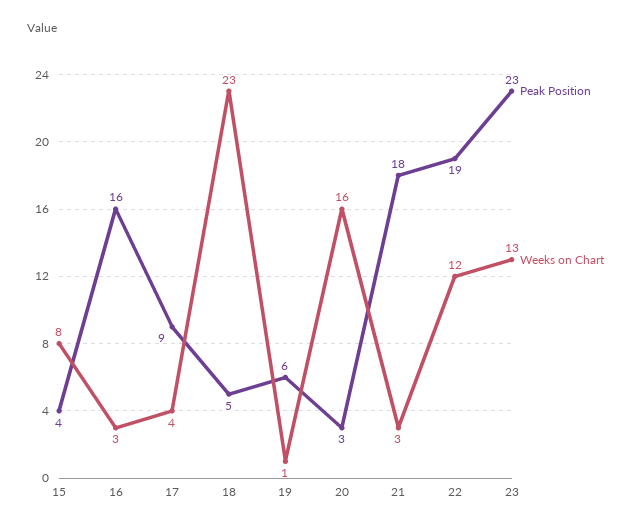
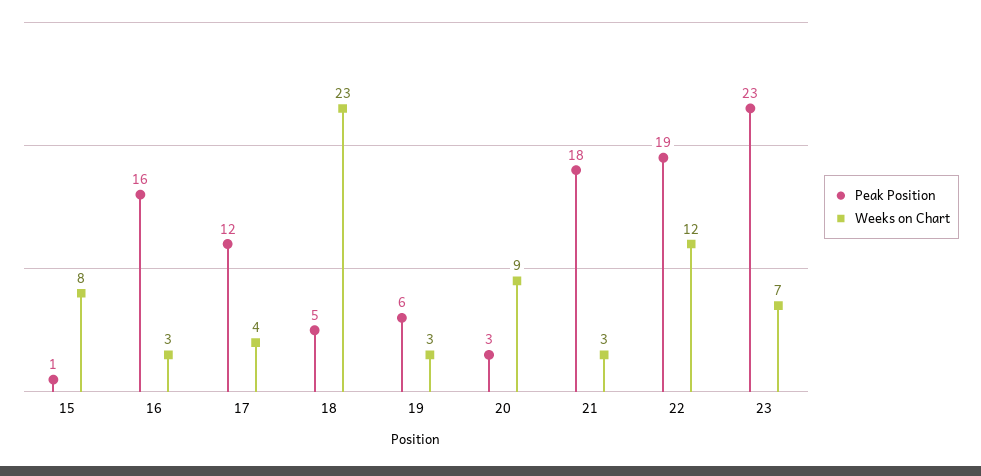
  {
    "Peak Position": {
-     "15": 4,
+     "15": 1,
      "16": 16,
-     "17": 9,
+     "17": 12,
      "18": 5,
      "19": 6,
      "20": 3,
      "21": 18,
      "22": 19,
      "23": 23
    },
    "Weeks on Chart": {
      "15": 8,
      "16": 3,
      "17": 4,
      "18": 23,
-     "19": 1,
+     "19": 3,
-     "20": 16,
+     "20": 9,
      "21": 3,
      "22": 12,
-     "23": 13
+     "23": 7
    }
  }

